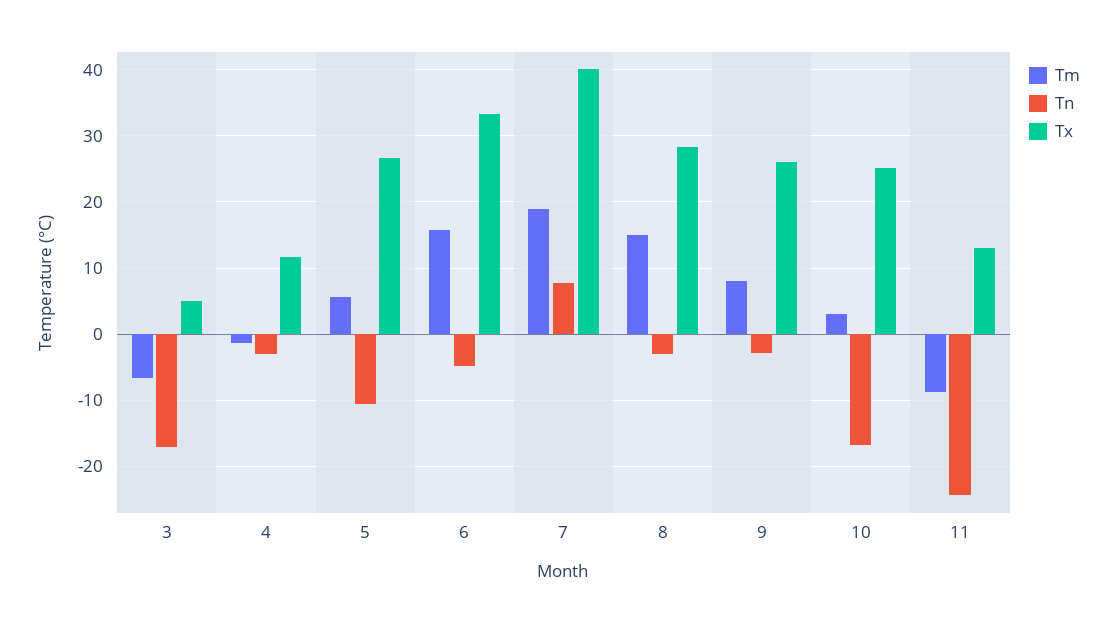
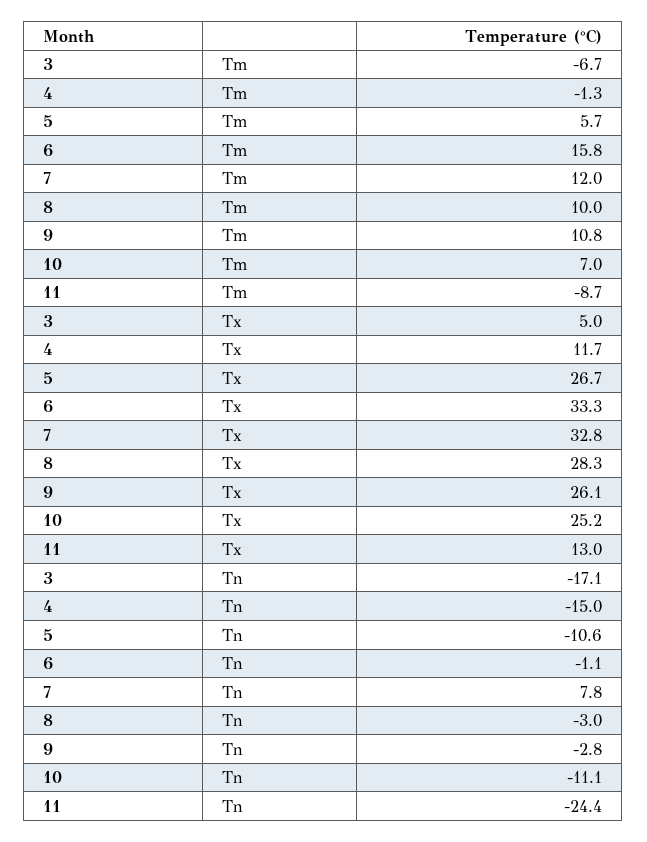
  {
    "Tm": {
      "3": -6.7,
      "4": -1.3,
      "5": 5.7,
      "6": 15.8,
-     "7": 19,
+     "7": 12,
-     "8": 15,
+     "8": 10,
-     "9": 8,
+     "9": 10.8,
-     "10": 3,
+     "10": 7,
      "11": -8.7
    },
    "Tn": {
      "3": -17.1,
-     "4": -3,
+     "4": -15,
      "5": -10.6,
-     "6": -5,
+     "6": -1.1,
      "7": 7.8,
      "8": -3,
      "9": -2.8,
-     "10": -17,
+     "10": -11.1,
      "11": -24.4
    },
    "Tx": {
      "3": 5,
      "4": 11.7,
      "5": 26.7,
      "6": 33.3,
-     "7": 40,
+     "7": 32.8,
      "8": 28.3,
      "9": 26.1,
      "10": 25.2,
      "11": 13
    }
  }

